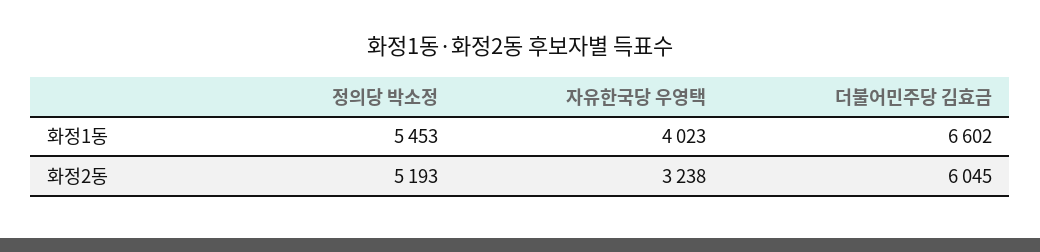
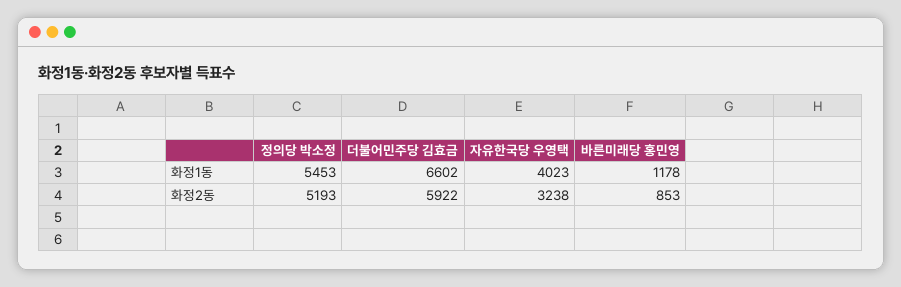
  {
    "정의당 박소정": {
      "화정1동": 5453,
      "화정2동": 5193
    },
    "자유한국당 우영택": {
      "화정1동": 4023,
      "화정2동": 3238
    },
    "더불어민주당 김효금": {
      "화정1동": 6602,
-     "화정2동": 6045
+     "화정2동": 5922
-   }
+   },
+   "바른미래당 홍민영": {
+     "화정1동": 1178,
+     "화정2동": 853
+   }
  }

